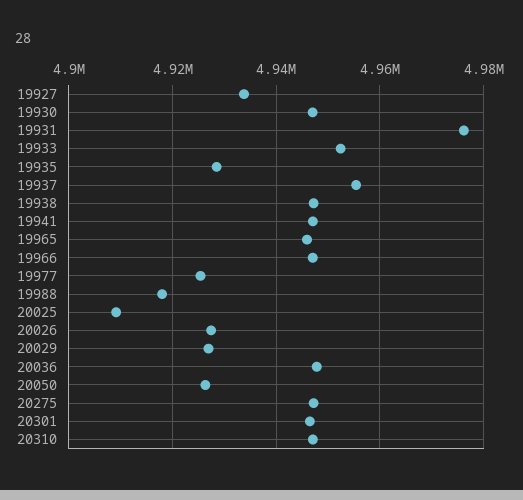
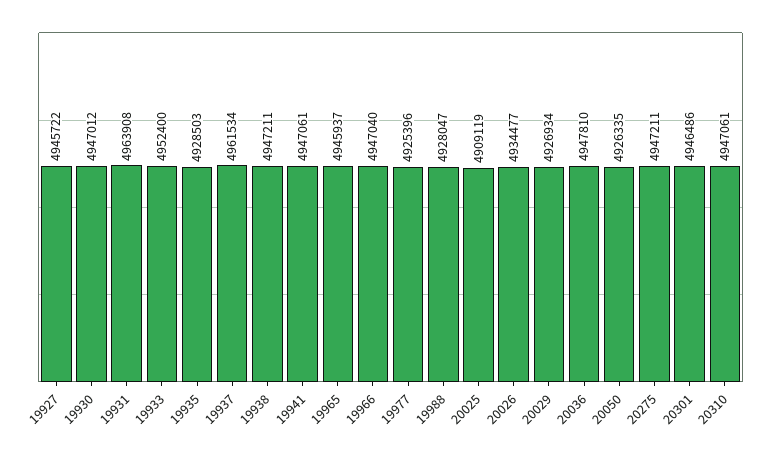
  {
-   "19927": 4934000,
+   "19927": 4945722,
    "19930": 4947012,
-   "19931": 4976000,
+   "19931": 4963908,
    "19933": 4952400,
    "19935": 4928503,
-   "19937": 4956000,
+   "19937": 4961534,
    "19938": 4947211,
    "19941": 4947061,
    "19965": 4945937,
    "19966": 4947040,
    "19977": 4925396,
-   "19988": 4918000,
+   "19988": 4928047,
    "20025": 4909119,
-   "20026": 4928000,
+   "20026": 4934477,
    "20029": 4926934,
    "20036": 4947810,
    "20050": 4926335,
    "20275": 4947211,
    "20301": 4946486,
    "20310": 4947061
  }

